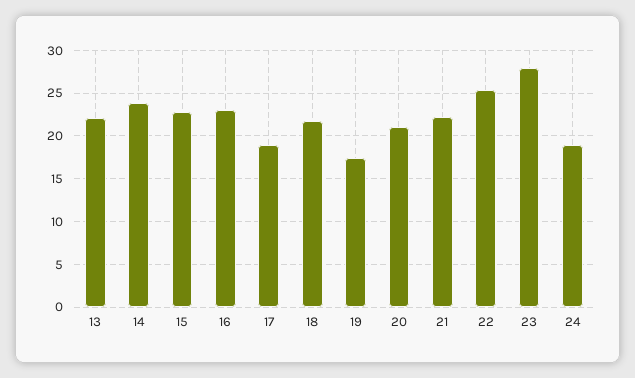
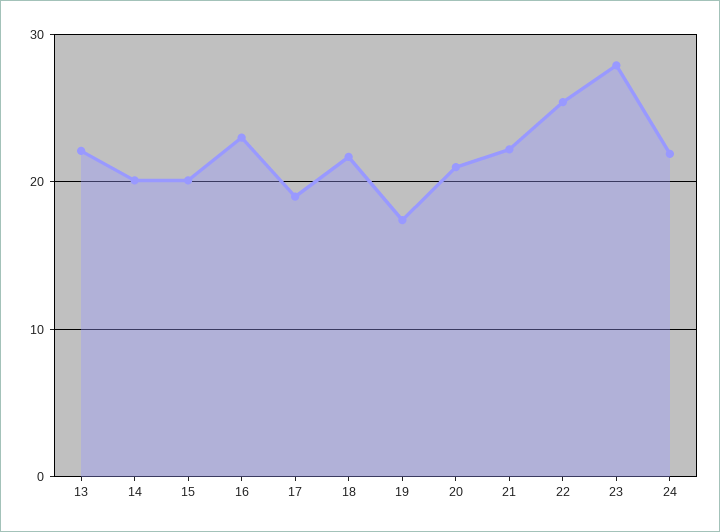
  {
    "13": 22,
-   "14": 24,
+   "14": 20,
-   "15": 23,
+   "15": 20,
    "16": 23,
    "17": 19,
    "18": 22,
    "19": 17,
    "20": 21,
    "21": 22,
    "22": 25,
    "23": 28,
-   "24": 19
+   "24": 22
  }

